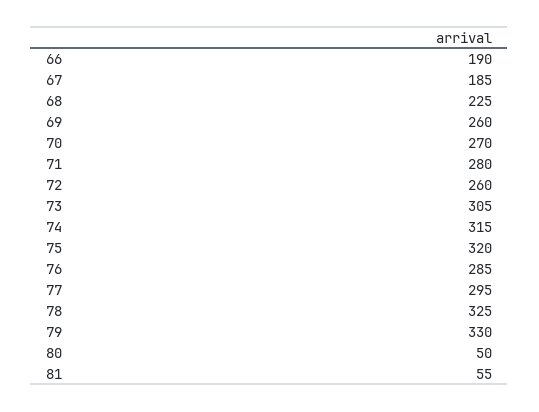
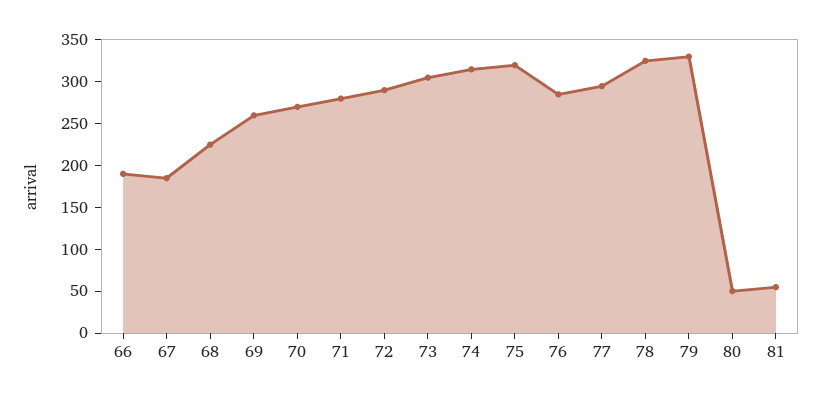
  {
    "66": 190,
    "67": 185,
    "68": 225,
    "69": 260,
    "70": 270,
    "71": 280,
-   "72": 260,
+   "72": 290,
    "73": 305,
    "74": 315,
    "75": 320,
    "76": 285,
    "77": 295,
    "78": 325,
    "79": 330,
    "80": 50,
    "81": 55
  }

